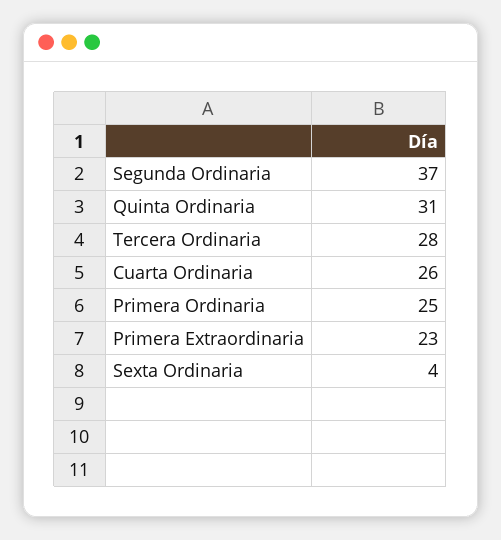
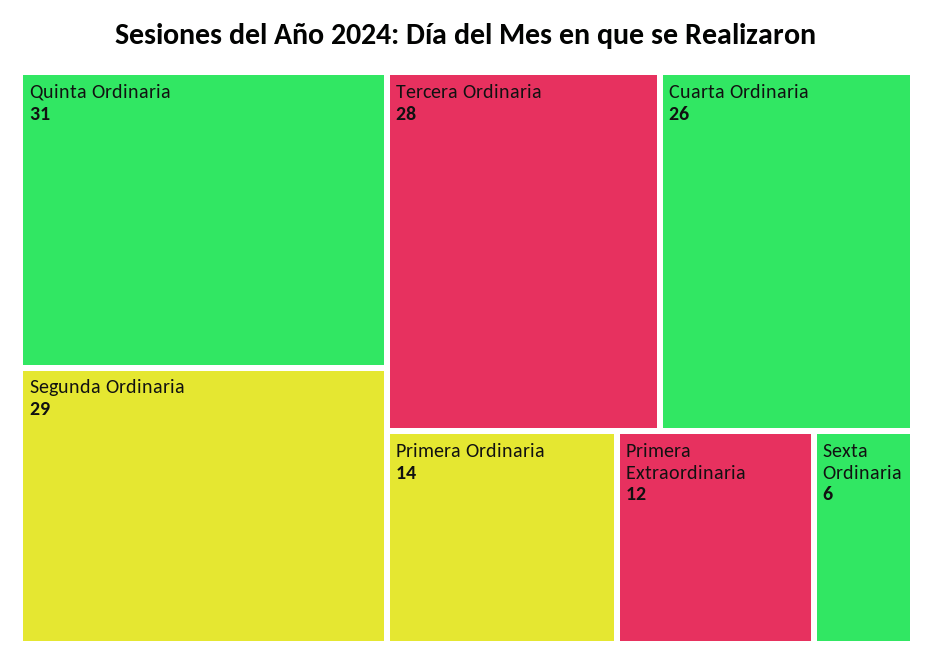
  {
-   "Segunda Ordinaria": 37,
+   "Segunda Ordinaria": 29,
    "Quinta Ordinaria": 31,
    "Tercera Ordinaria": 28,
    "Cuarta Ordinaria": 26,
-   "Primera Ordinaria": 25,
+   "Primera Ordinaria": 14,
-   "Primera Extraordinaria": 23,
+   "Primera Extraordinaria": 12,
-   "Sexta Ordinaria": 4
+   "Sexta Ordinaria": 6
  }

